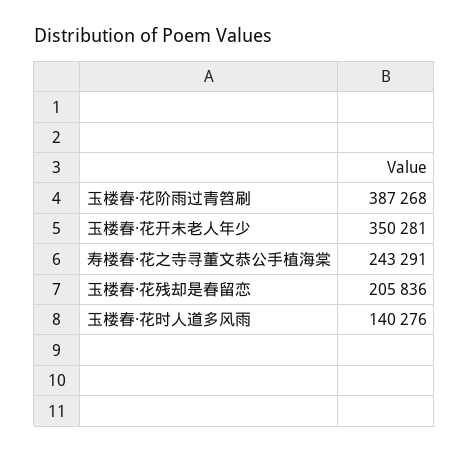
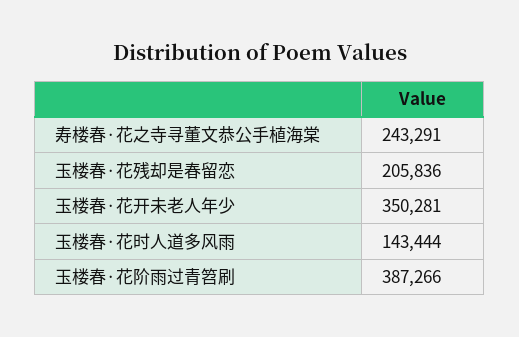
  {
-   "玉楼春·花阶雨过青笤刷": 387268,
+   "玉楼春·花阶雨过青笤刷": 387266,
    "玉楼春·花开未老人年少": 350281,
    "寿楼春·花之寺寻董文恭公手植海棠": 243291,
    "玉楼春·花残却是春留恋": 205836,
-   "玉楼春·花时人道多风雨": 140276
+   "玉楼春·花时人道多风雨": 143444
  }

